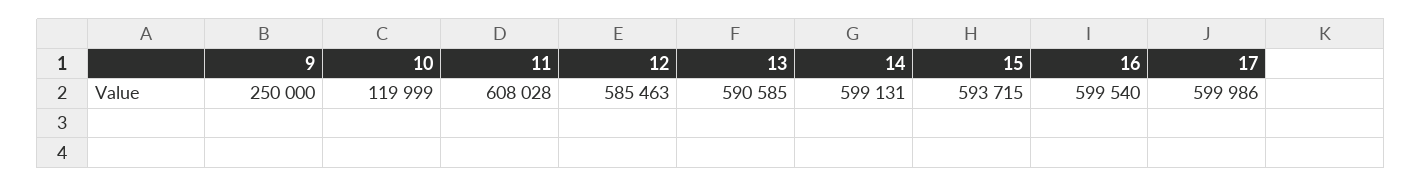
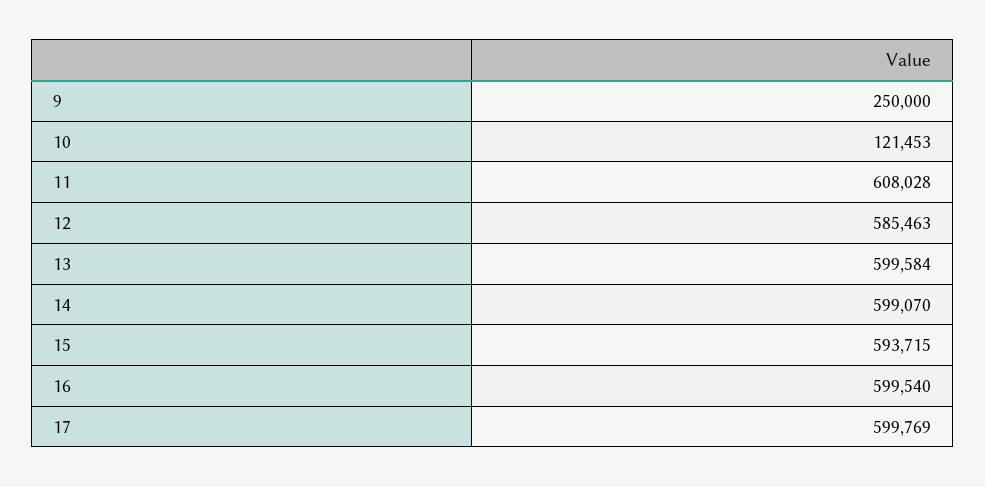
  {
    "9": 250000,
-   "10": 119999,
+   "10": 121453,
    "11": 608028,
    "12": 585463,
-   "13": 590585,
+   "13": 599584,
-   "14": 599131,
+   "14": 599070,
    "15": 593715,
    "16": 599540,
-   "17": 599986
+   "17": 599769
  }

